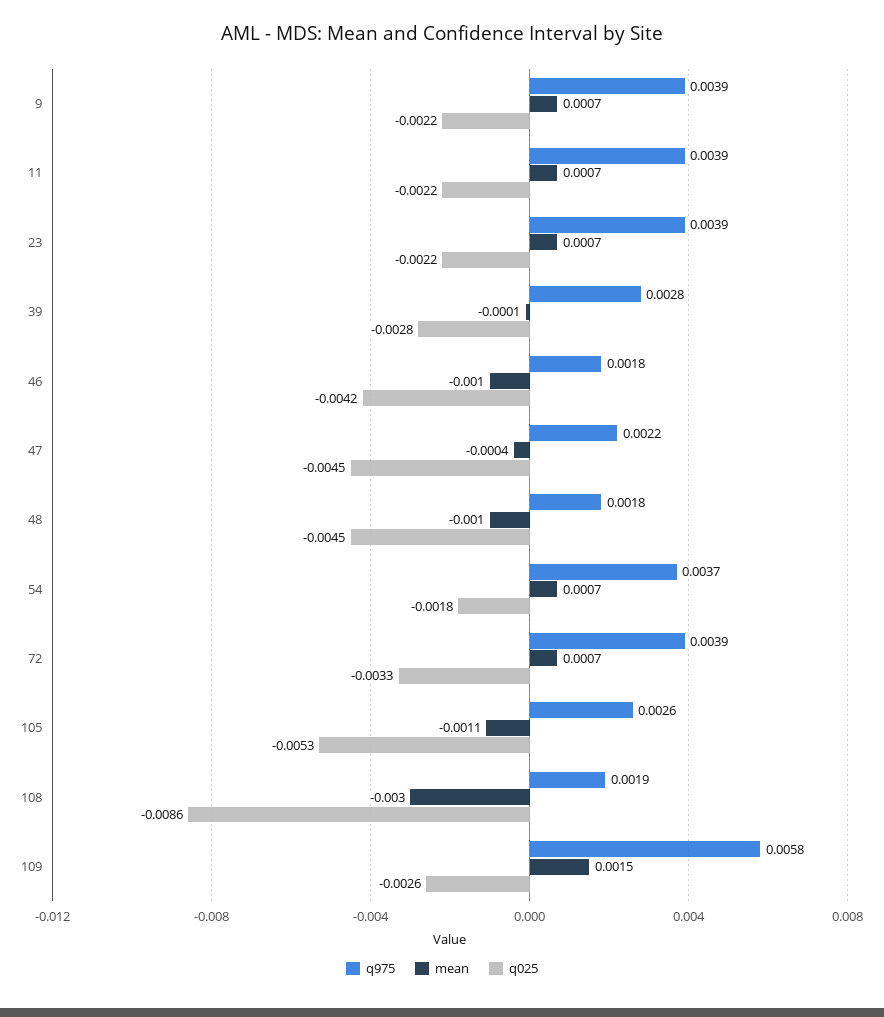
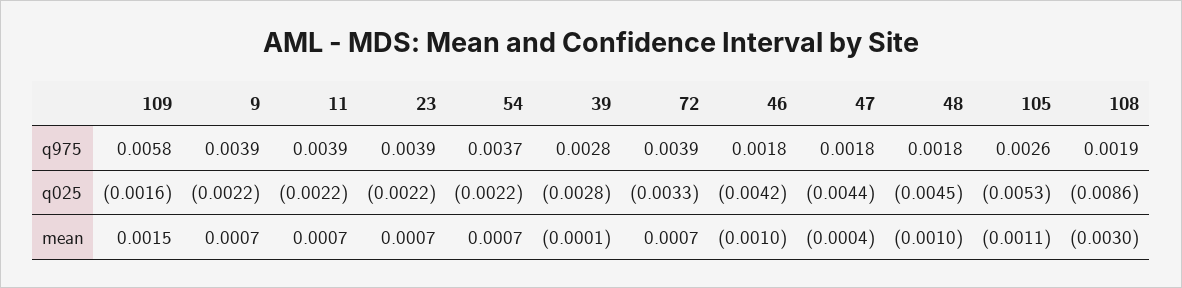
  {
    "q975": {
      "9": 0.0039,
      "11": 0.0039,
      "23": 0.0039,
      "39": 0.0028,
      "46": 0.0018,
-     "47": 0.0022,
+     "47": 0.0018,
      "48": 0.0018,
      "54": 0.0037,
      "72": 0.0039,
      "105": 0.0026,
      "108": 0.0019,
      "109": 0.0058
    },
    "mean": {
      "9": 0.0007,
      "11": 0.0007,
      "23": 0.0007,
      "39": -0.0001,
      "46": -0.001,
      "47": -0.0004,
      "48": -0.001,
      "54": 0.0007,
      "72": 0.0007,
      "105": -0.0011,
      "108": -0.003,
      "109": 0.0015
    },
    "q025": {
      "9": -0.0022,
      "11": -0.0022,
      "23": -0.0022,
      "39": -0.0028,
      "46": -0.0042,
-     "47": -0.0045,
+     "47": -0.0044,
      "48": -0.0045,
-     "54": -0.0018,
+     "54": -0.0022,
      "72": -0.0033,
      "105": -0.0053,
      "108": -0.0086,
-     "109": -0.0026
+     "109": -0.0016
    }
  }

